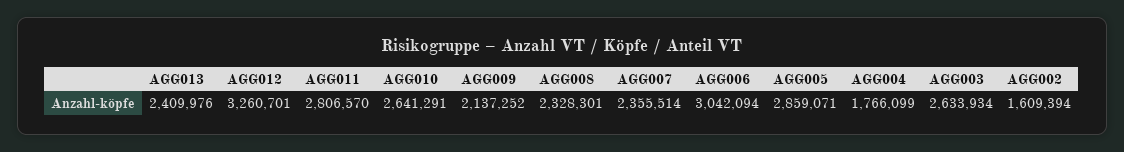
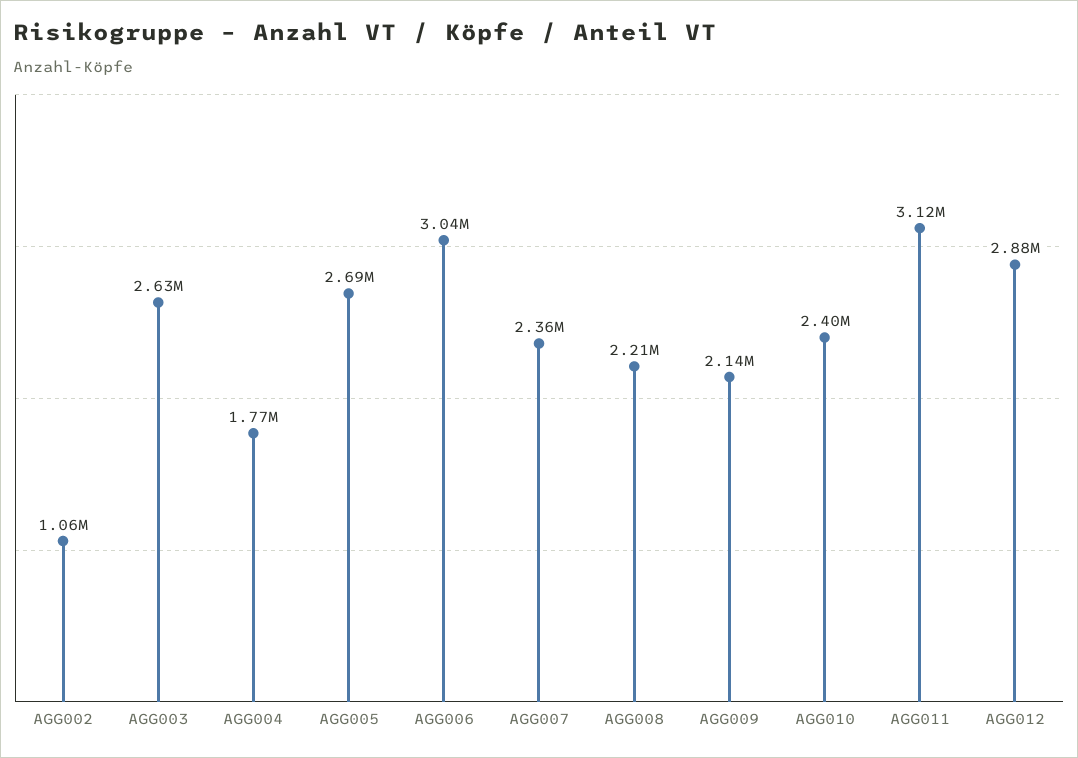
  {
-   "AGG013": 2409976,
-   "AGG012": 3260701,
+   "AGG012": 2880000,
-   "AGG011": 2806570,
+   "AGG011": 3120000,
-   "AGG010": 2641291,
+   "AGG010": 2400000,
    "AGG009": 2137252,
-   "AGG008": 2328301,
+   "AGG008": 2210000,
    "AGG007": 2355514,
    "AGG006": 3042094,
-   "AGG005": 2859071,
+   "AGG005": 2690000,
    "AGG004": 1766099,
    "AGG003": 2633934,
-   "AGG002": 1609394
+   "AGG002": 1060000
  }

